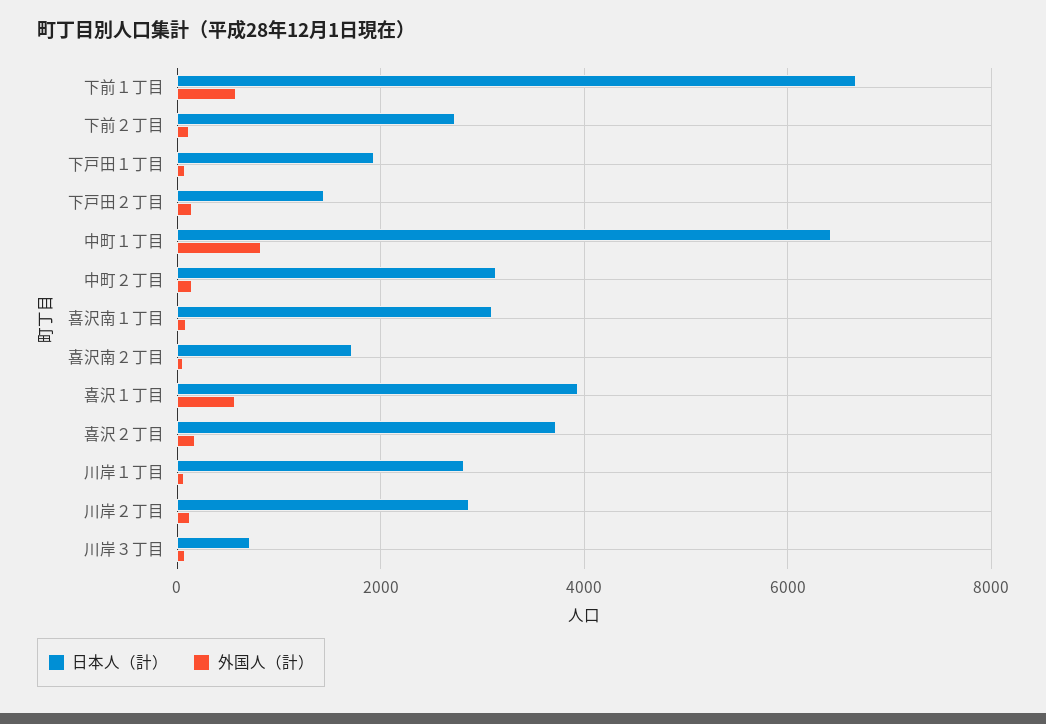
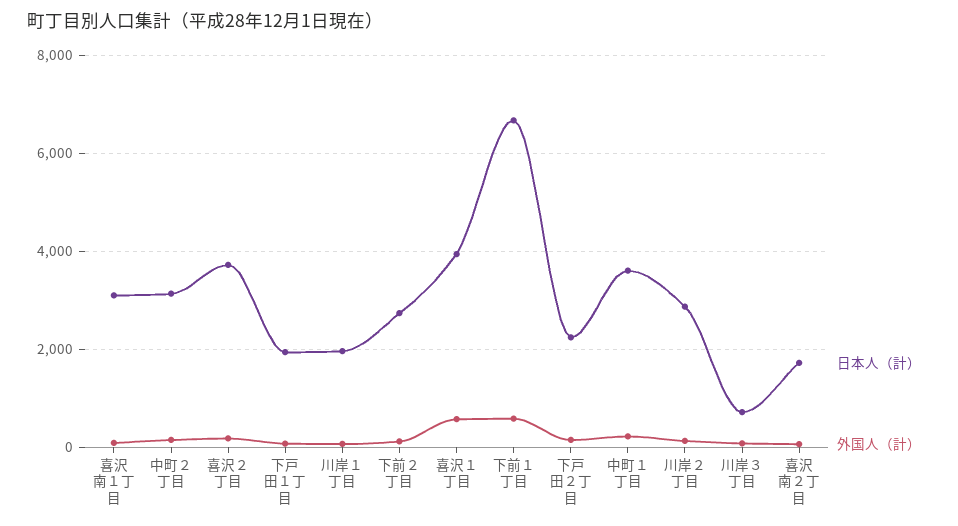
  {
    "日本人（計）": {
      "下前１丁目": 6600,
      "下前２丁目": 2800,
      "下戸田１丁目": 2000,
-     "下戸田２丁目": 1400,
+     "下戸田２丁目": 2200,
-     "中町１丁目": 6400,
+     "中町１丁目": 3600,
      "中町２丁目": 3200,
      "喜沢南１丁目": 3000,
      "喜沢南２丁目": 1800,
      "喜沢１丁目": 4000,
      "喜沢２丁目": 3800,
-     "川岸１丁目": 2800,
+     "川岸１丁目": 2000,
      "川岸２丁目": 2800,
      "川岸３丁目": 800
    },
    "外国人（計）": {
      "下前１丁目": 600,
      "下前２丁目": 200,
      "下戸田１丁目": 0,
      "下戸田２丁目": 200,
-     "中町１丁目": 800,
+     "中町１丁目": 200,
      "中町２丁目": 200,
      "喜沢南１丁目": 0,
      "喜沢南２丁目": 0,
      "喜沢１丁目": 600,
      "喜沢２丁目": 200,
      "川岸１丁目": 0,
      "川岸２丁目": 200,
      "川岸３丁目": 0
    }
  }

